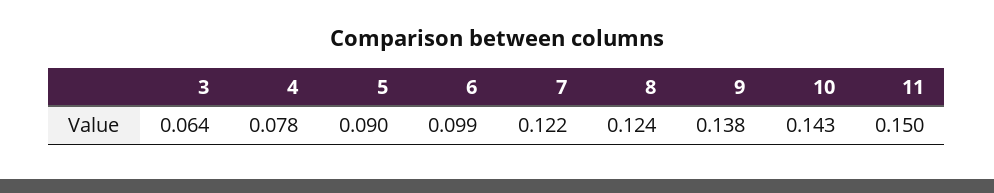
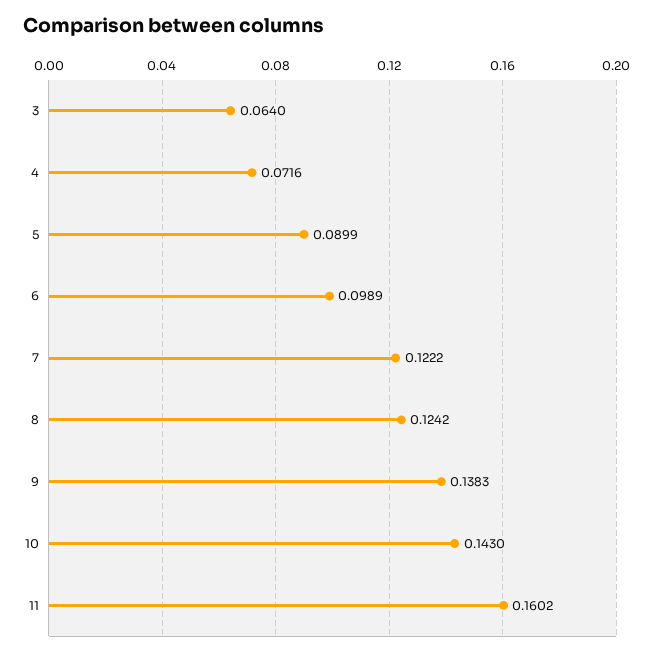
  {
    "3": 0.064,
-   "4": 0.078,
+   "4": 0.0716,
    "5": 0.0899,
    "6": 0.0989,
    "7": 0.1222,
    "8": 0.1242,
    "9": 0.1383,
    "10": 0.143,
-   "11": 0.15
+   "11": 0.1602
  }

